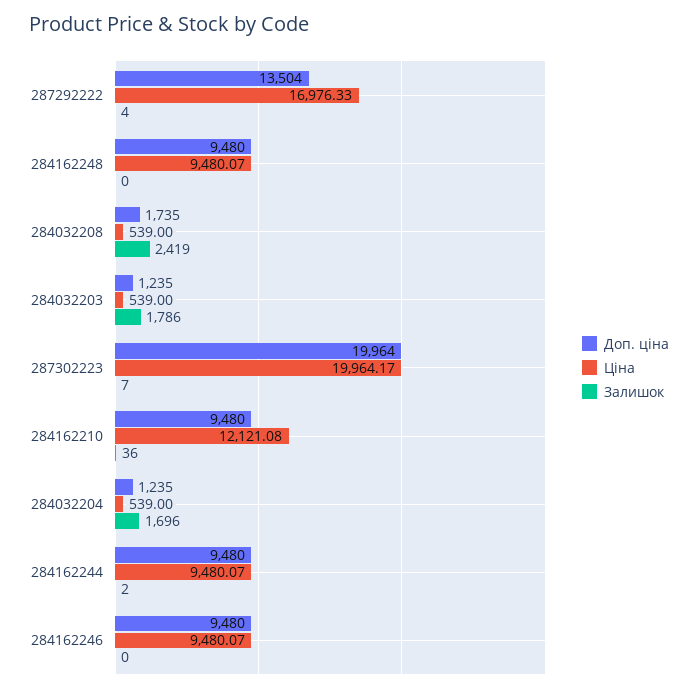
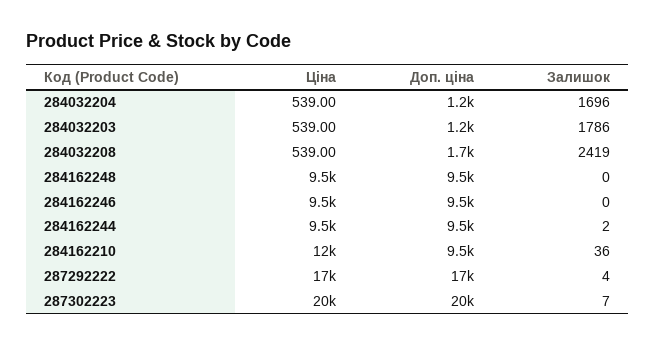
  {
    "Доп. ціна": {
-     "287292222": 13504,
+     "287292222": 17000,
      "284162248": 9480,
      "284032208": 1735,
      "284032203": 1235,
      "287302223": 19964,
      "284162210": 9480,
      "284032204": 1235,
      "284162244": 9480,
      "284162246": 9480
    },
    "Ціна": {
      "287292222": 16976.33,
      "284162248": 9480.07,
      "284032208": 539,
      "284032203": 539,
      "287302223": 19964.17,
      "284162210": 12121.08,
      "284032204": 539,
      "284162244": 9480.07,
      "284162246": 9480.07
    },
    "Залишок": {
      "287292222": 4,
      "284162248": 0,
      "284032208": 2419,
      "284032203": 1786,
      "287302223": 7,
      "284162210": 36,
      "284032204": 1696,
      "284162244": 2,
      "284162246": 0
    }
  }

